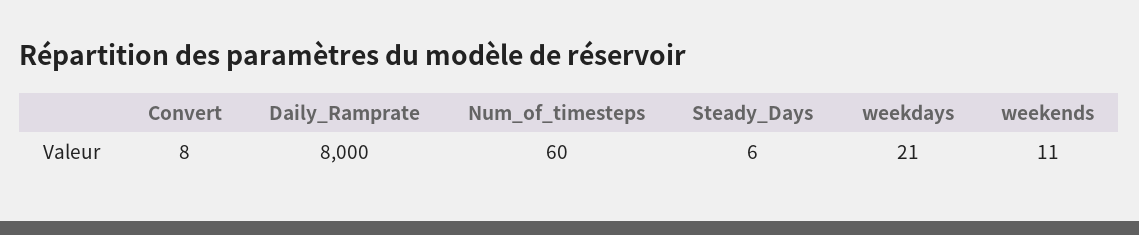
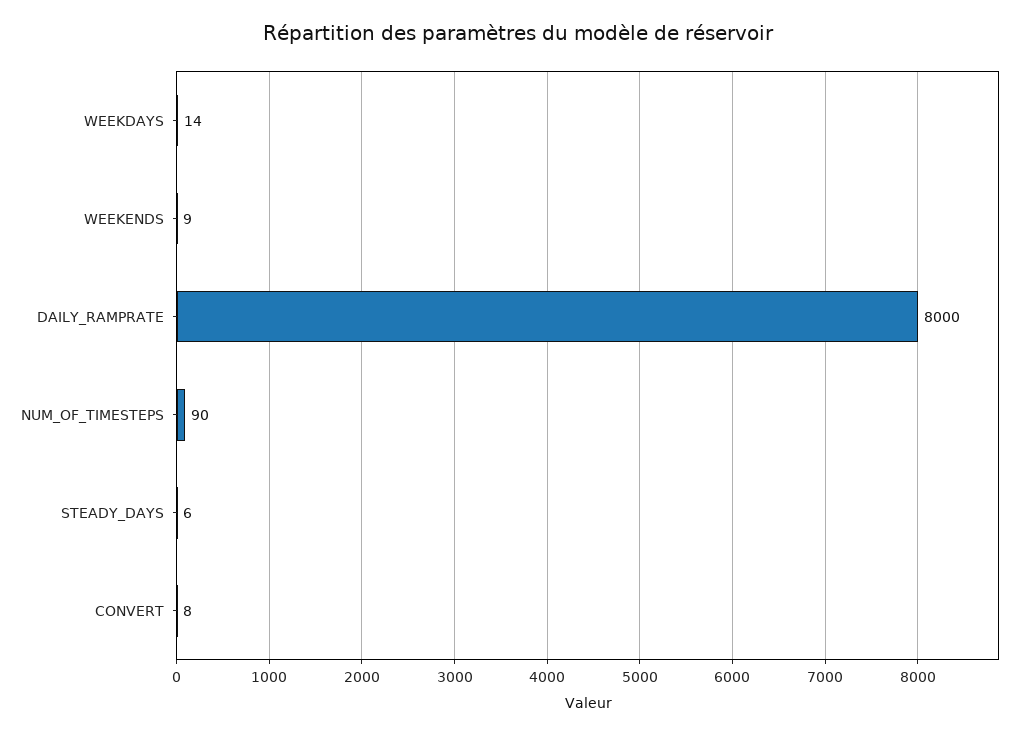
  {
    "Convert": 8,
    "Daily_Ramprate": 8000,
-   "Num_of_timesteps": 60,
+   "Num_of_timesteps": 90,
    "Steady_Days": 6,
-   "weekdays": 21,
+   "weekdays": 14,
-   "weekends": 11
+   "weekends": 9
  }

